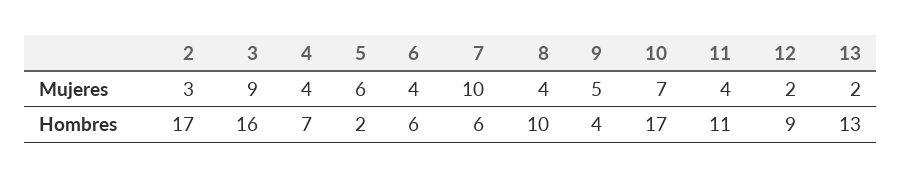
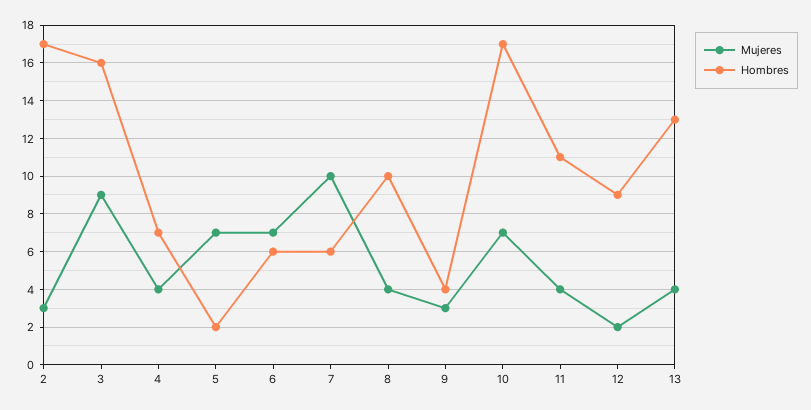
  {
    "Mujeres": {
      "2": 3,
      "3": 9,
      "4": 4,
-     "5": 6,
+     "5": 7,
-     "6": 4,
+     "6": 7,
      "7": 10,
      "8": 4,
-     "9": 5,
+     "9": 3,
      "10": 7,
      "11": 4,
      "12": 2,
-     "13": 2
+     "13": 4
    },
    "Hombres": {
      "2": 17,
      "3": 16,
      "4": 7,
      "5": 2,
      "6": 6,
      "7": 6,
      "8": 10,
      "9": 4,
      "10": 17,
      "11": 11,
      "12": 9,
      "13": 13
    }
  }

